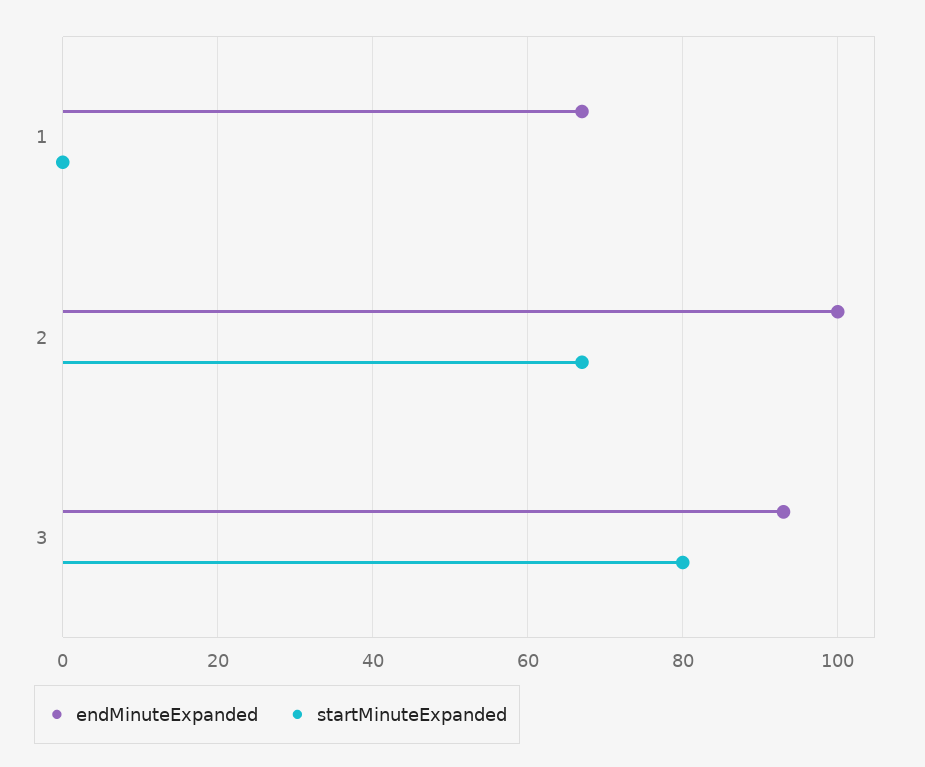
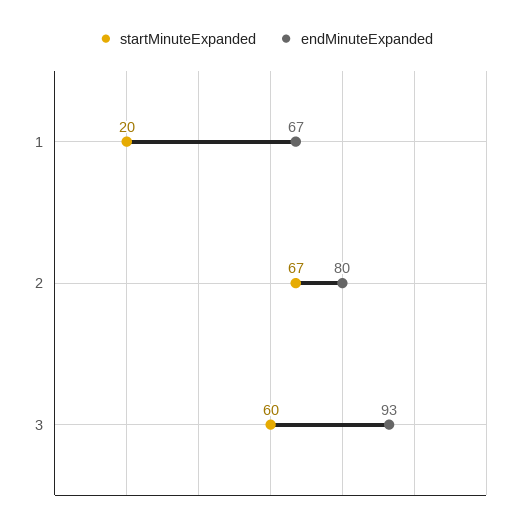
  {
    "endMinuteExpanded": {
      "1": 67,
-     "2": 100,
+     "2": 80,
      "3": 93
    },
    "startMinuteExpanded": {
-     "1": 0,
+     "1": 20,
      "2": 67,
-     "3": 80
+     "3": 60
    }
  }

